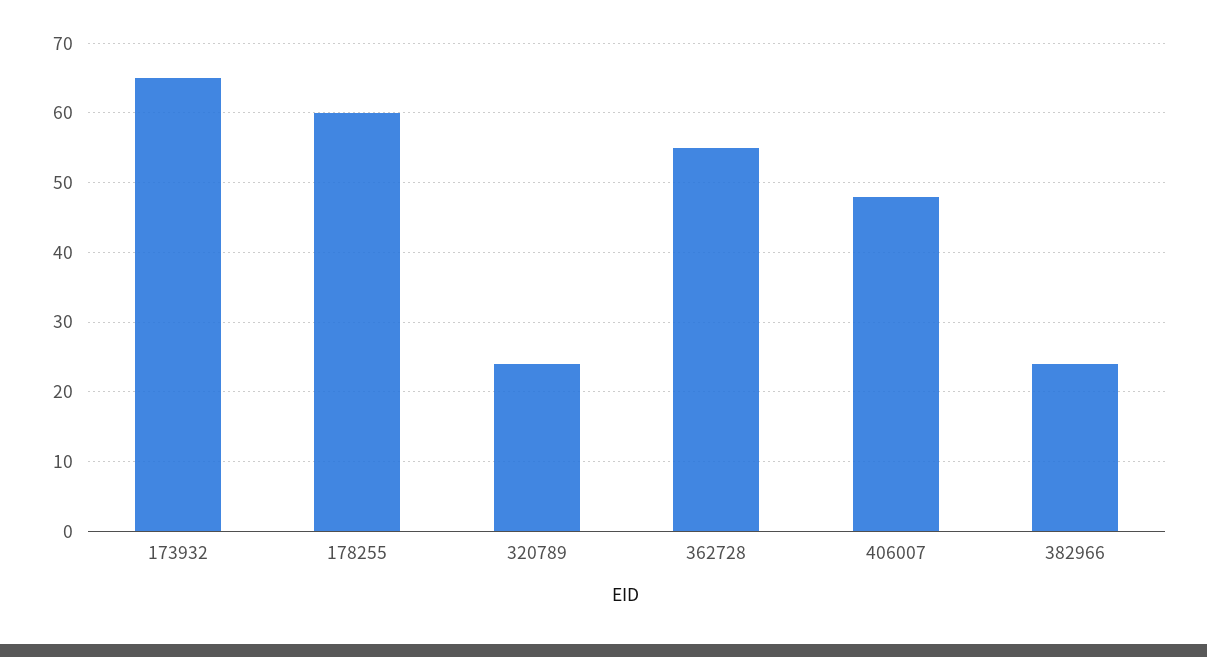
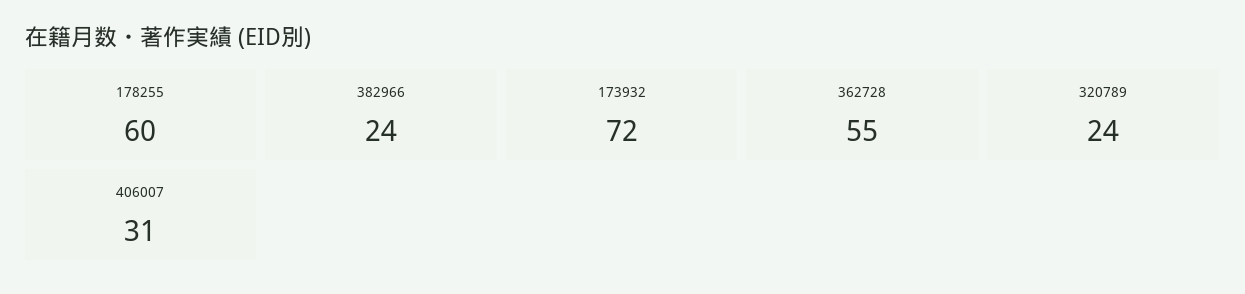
  {
-   "173932": 65,
+   "173932": 72,
    "178255": 60,
    "320789": 24,
    "362728": 55,
-   "406007": 48,
+   "406007": 31,
    "382966": 24
  }

